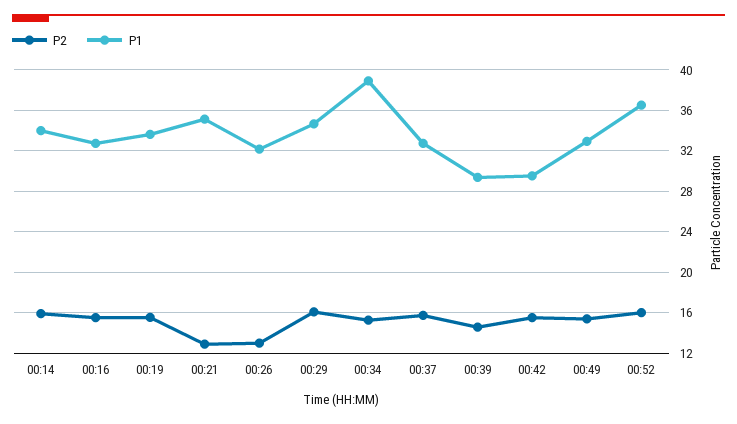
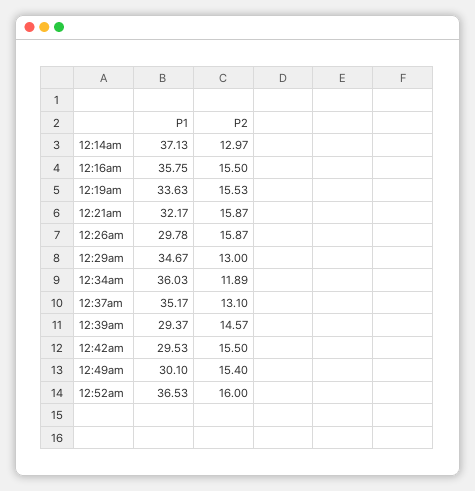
  {
    "P2": {
-     "00:14": 16,
+     "00:14": 12.97,
      "00:16": 15.5,
      "00:19": 15.53,
-     "00:21": 13,
+     "00:21": 15.87,
-     "00:26": 13,
+     "00:26": 15.87,
-     "00:29": 16,
+     "00:29": 13,
-     "00:34": 15,
+     "00:34": 11.89,
-     "00:37": 16,
+     "00:37": 13.1,
      "00:39": 14.57,
      "00:42": 15.5,
      "00:49": 15.4,
      "00:52": 16
    },
    "P1": {
-     "00:14": 34,
+     "00:14": 37.13,
-     "00:16": 33,
+     "00:16": 35.75,
      "00:19": 33.63,
-     "00:21": 35,
+     "00:21": 32.17,
-     "00:26": 32,
+     "00:26": 29.78,
      "00:29": 34.67,
-     "00:34": 39,
+     "00:34": 36.03,
-     "00:37": 33,
+     "00:37": 35.17,
      "00:39": 29.37,
      "00:42": 29.53,
-     "00:49": 33,
+     "00:49": 30.1,
      "00:52": 36.53
    }
  }

